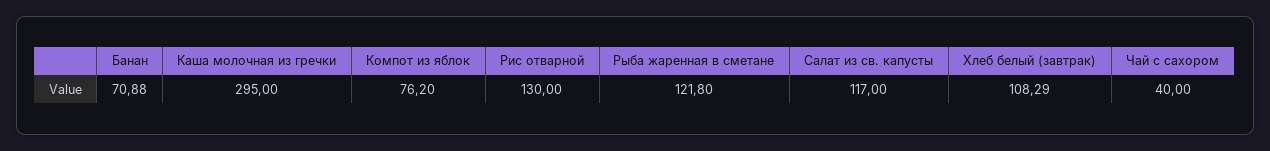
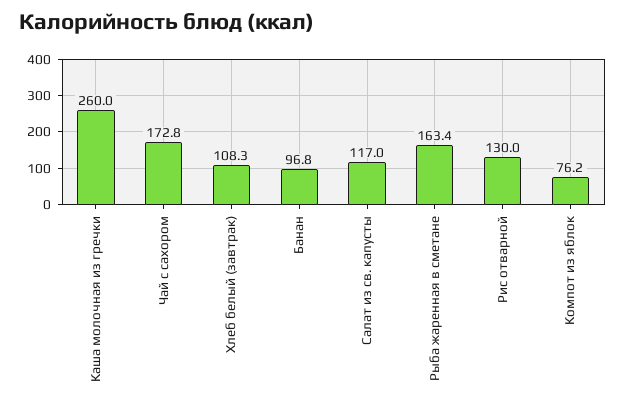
  {
-   "Банан": 70.88,
+   "Банан": 96.8,
-   "Каша молочная из гречки": 295,
+   "Каша молочная из гречки": 260,
    "Компот из яблок": 76.2,
    "Рис отварной": 130,
-   "Рыба жаренная в сметане": 121.8,
+   "Рыба жаренная в сметане": 163.4,
    "Салат из св. капусты": 117,
    "Хлеб белый (завтрак)": 108.29,
-   "Чай с сахором": 40
+   "Чай с сахором": 172.8
  }

